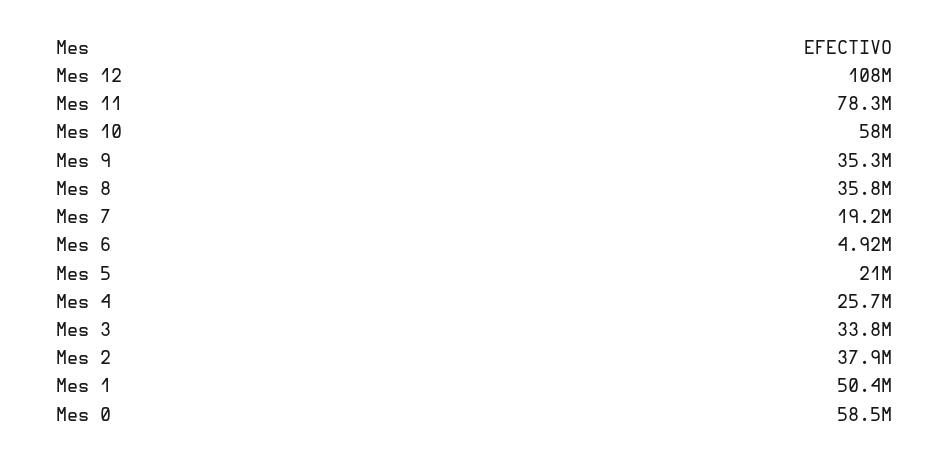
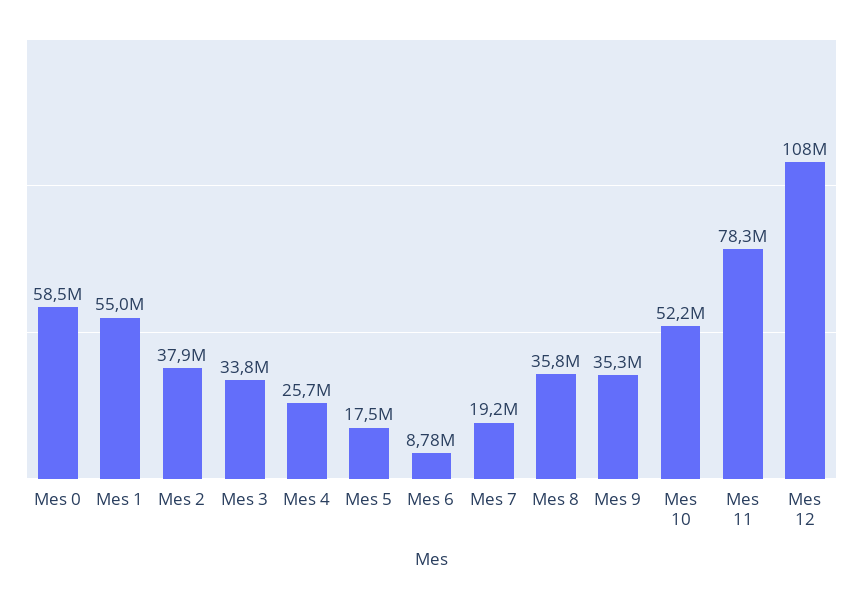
  {
    "Mes 12": 108000000,
    "Mes 11": 78300000,
-   "Mes 10": 58000000,
+   "Mes 10": 52200000,
    "Mes 9": 35300000,
    "Mes 8": 35800000,
    "Mes 7": 19200000,
-   "Mes 6": 4920000,
+   "Mes 6": 8780000,
-   "Mes 5": 21000000,
+   "Mes 5": 17500000,
    "Mes 4": 25700000,
    "Mes 3": 33800000,
    "Mes 2": 37900000,
-   "Mes 1": 50400000,
+   "Mes 1": 55000000,
    "Mes 0": 58500000
  }

